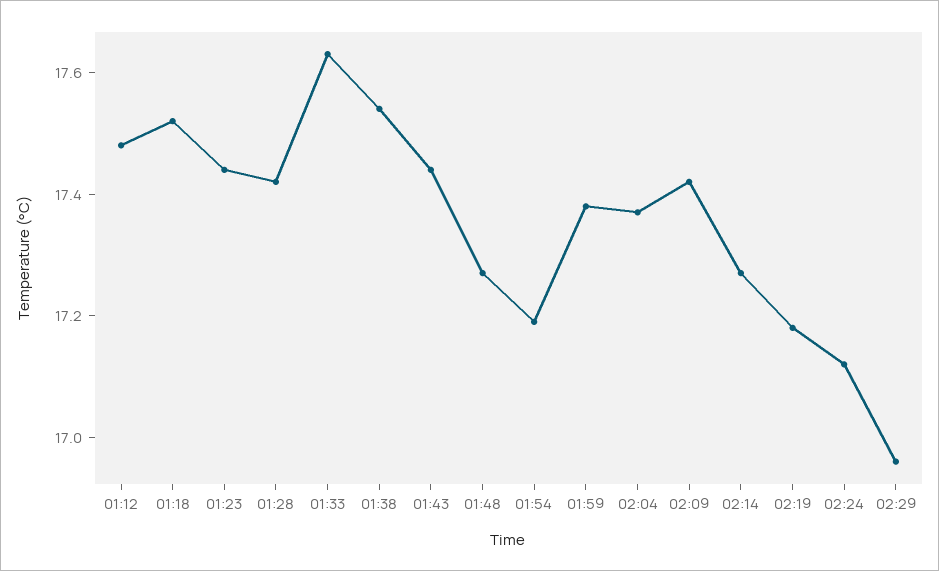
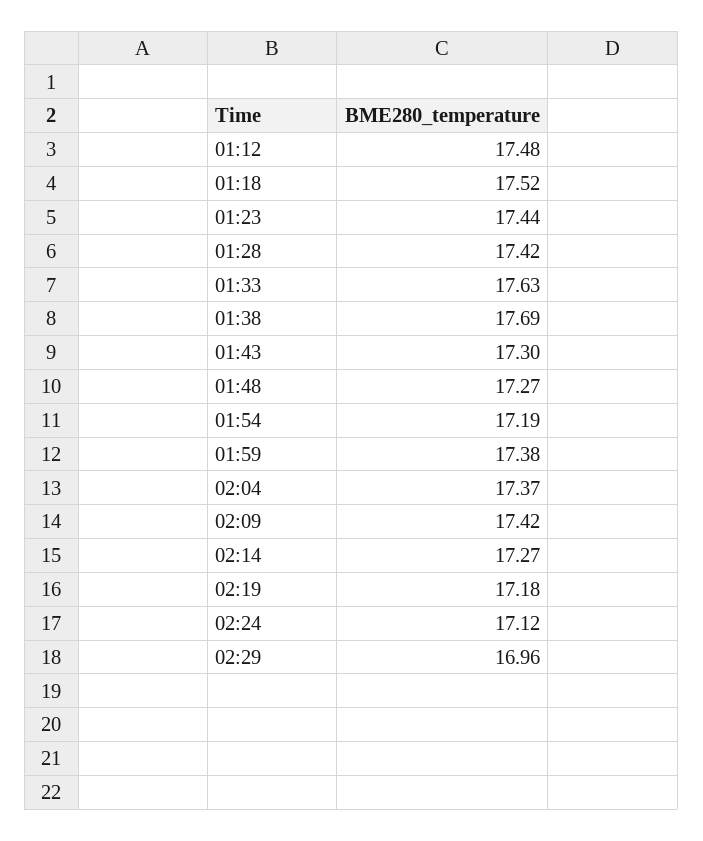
  {
    "01:12": 17.48,
    "01:18": 17.52,
    "01:23": 17.44,
    "01:28": 17.42,
    "01:33": 17.63,
-   "01:38": 17.55,
+   "01:38": 17.69,
-   "01:43": 17.45,
+   "01:43": 17.3,
    "01:48": 17.27,
    "01:54": 17.19,
    "01:59": 17.38,
    "02:04": 17.37,
    "02:09": 17.42,
    "02:14": 17.27,
    "02:19": 17.18,
    "02:24": 17.12,
    "02:29": 16.96
  }

